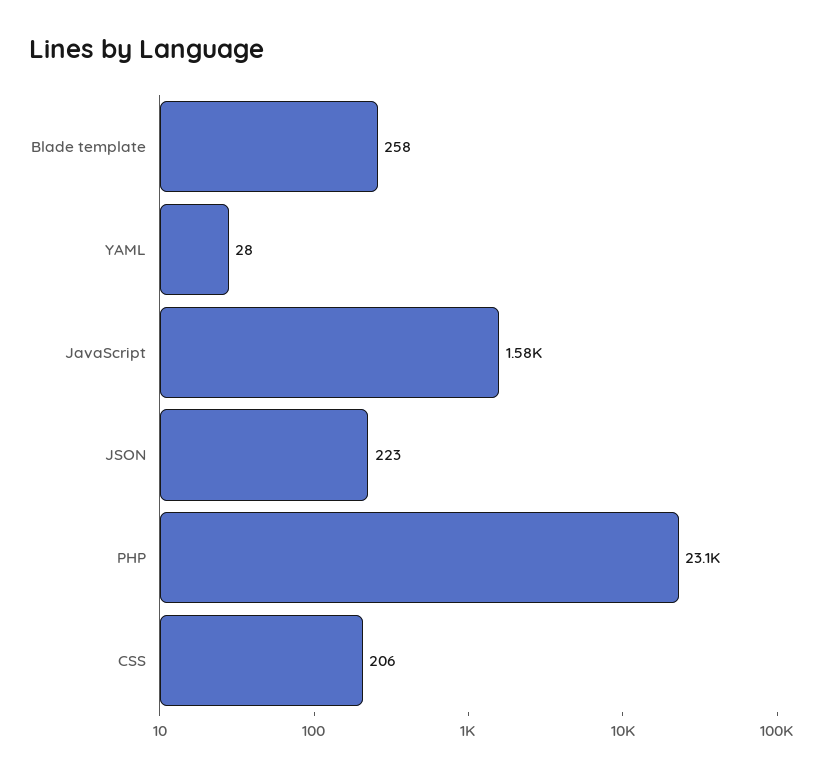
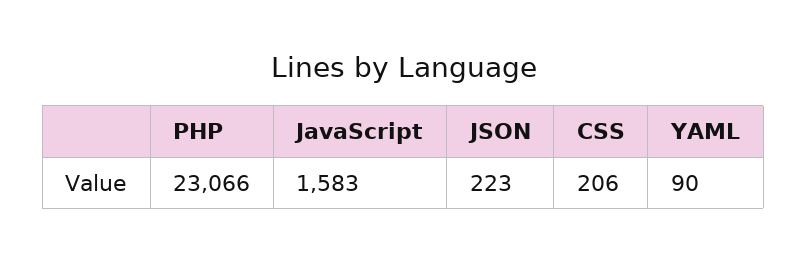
  {
-   "Blade template": 258,
-   "YAML": 28,
+   "YAML": 90,
    "JavaScript": 1583,
    "JSON": 223,
    "PHP": 23066,
    "CSS": 206
  }

